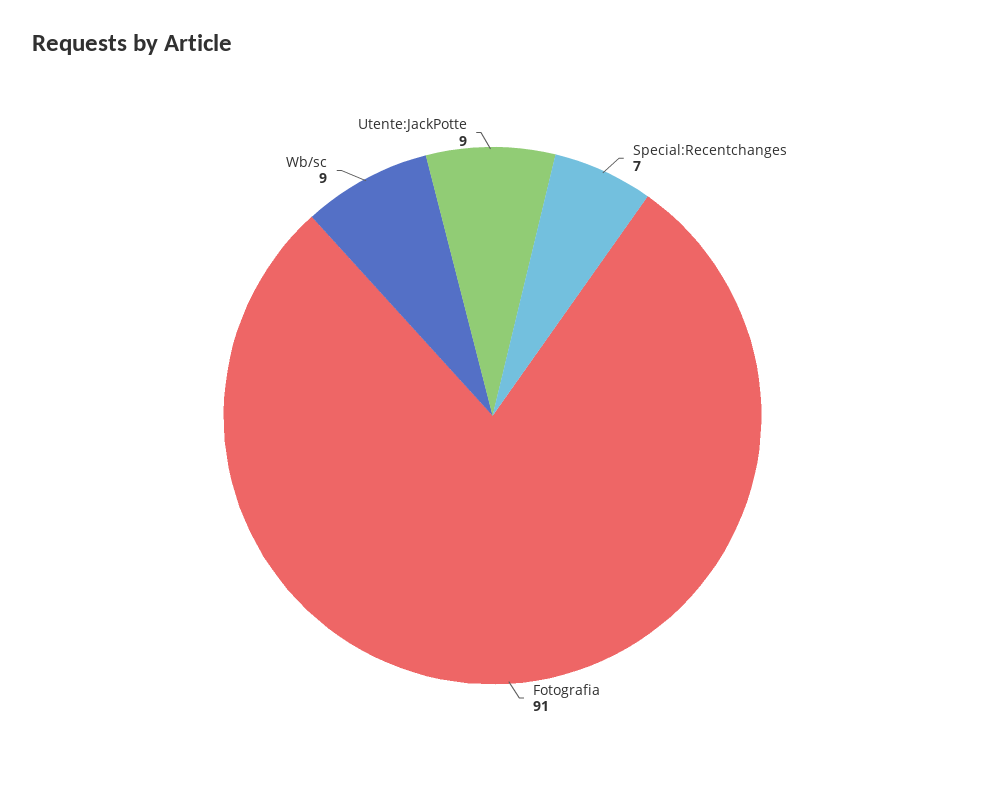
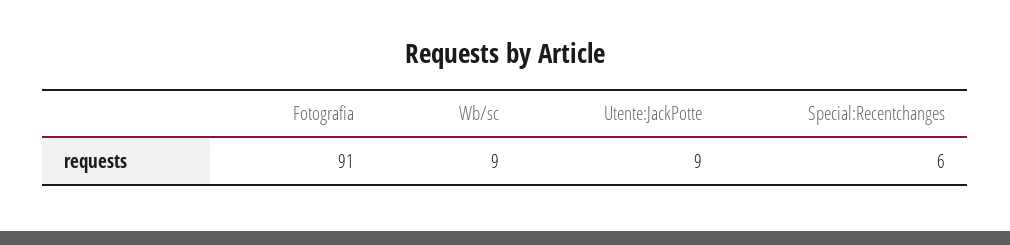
  {
-   "Special:Recentchanges": 7,
+   "Special:Recentchanges": 6,
    "Fotografia": 91,
    "Wb/sc": 9,
    "Utente:JackPotte": 9
  }

